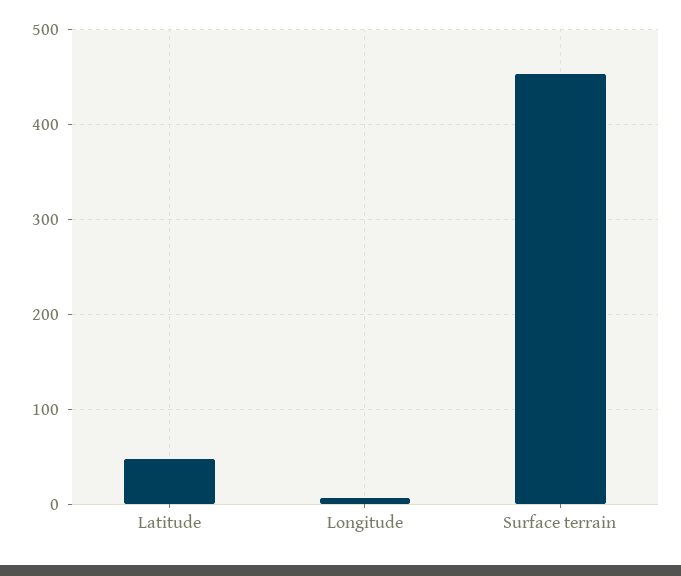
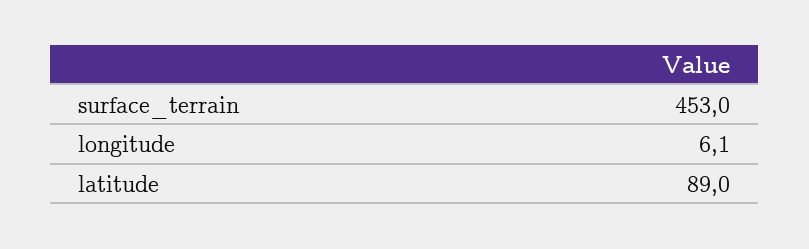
  {
-   "Latitude": 50,
+   "Latitude": 89,
    "Longitude": 6.1,
    "Surface terrain": 453
  }

